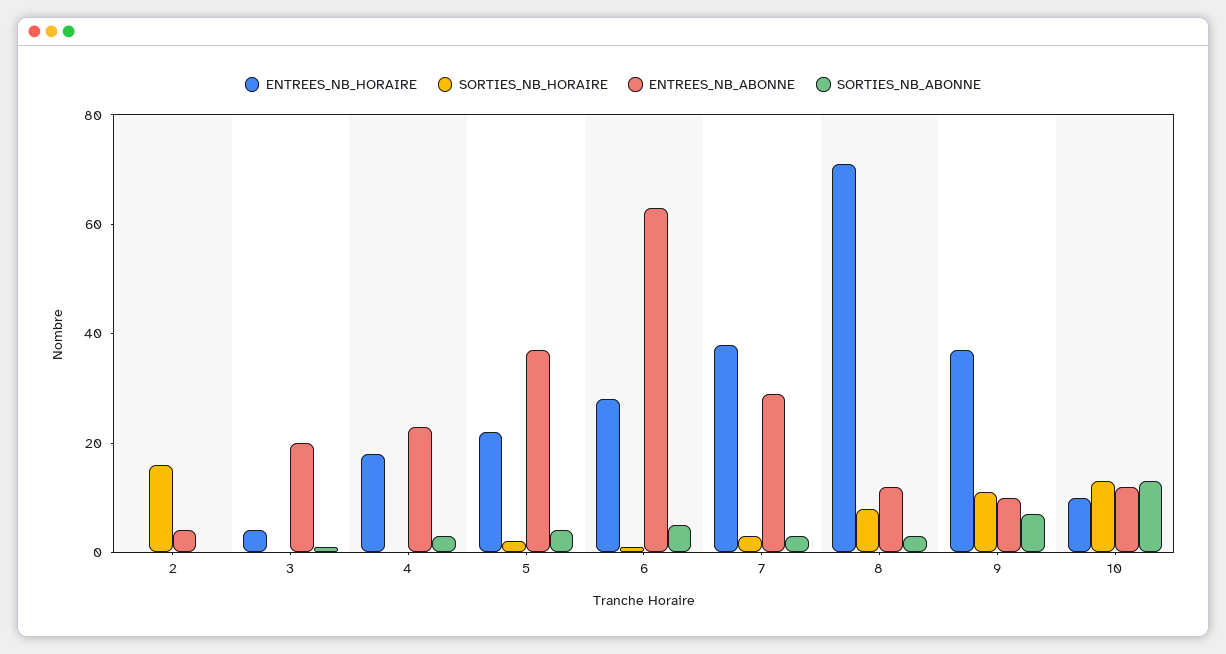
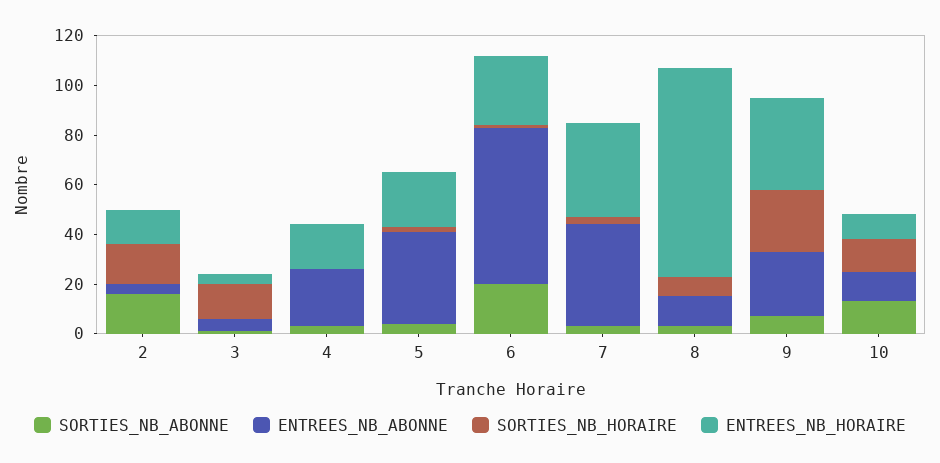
  {
    "ENTREES_NB_HORAIRE": {
-     "2": 0,
+     "2": 15,
      "3": 5,
      "4": 20,
      "5": 20,
      "6": 30,
      "7": 40,
-     "8": 70,
+     "8": 85,
      "9": 35,
      "10": 10
    },
    "SORTIES_NB_HORAIRE": {
      "2": 15,
-     "3": 0,
+     "3": 15,
      "4": 0,
      "5": 0,
      "6": 0,
      "7": 5,
      "8": 10,
-     "9": 10,
+     "9": 25,
      "10": 15
    },
    "ENTREES_NB_ABONNE": {
      "2": 5,
-     "3": 20,
+     "3": 5,
      "4": 25,
      "5": 35,
      "6": 65,
-     "7": 30,
+     "7": 40,
      "8": 10,
-     "9": 10,
+     "9": 25,
      "10": 10
    },
    "SORTIES_NB_ABONNE": {
-     "2": 0,
+     "2": 15,
      "3": 0,
      "4": 5,
      "5": 5,
-     "6": 5,
+     "6": 20,
      "7": 5,
      "8": 5,
      "9": 5,
      "10": 15
    }
  }

